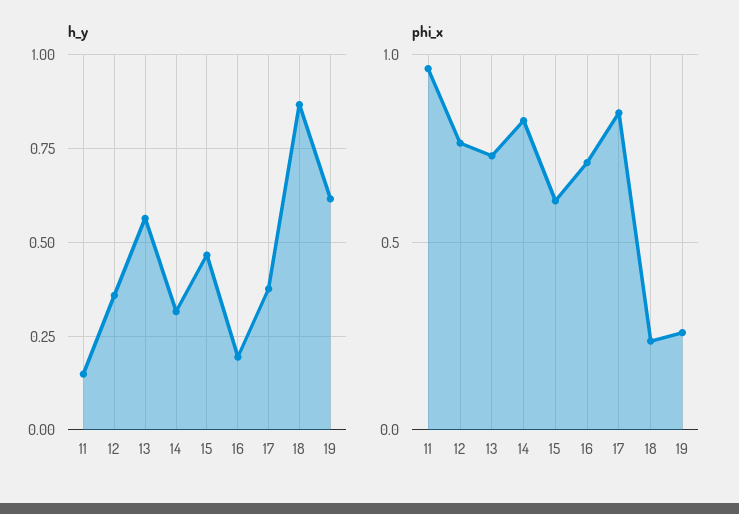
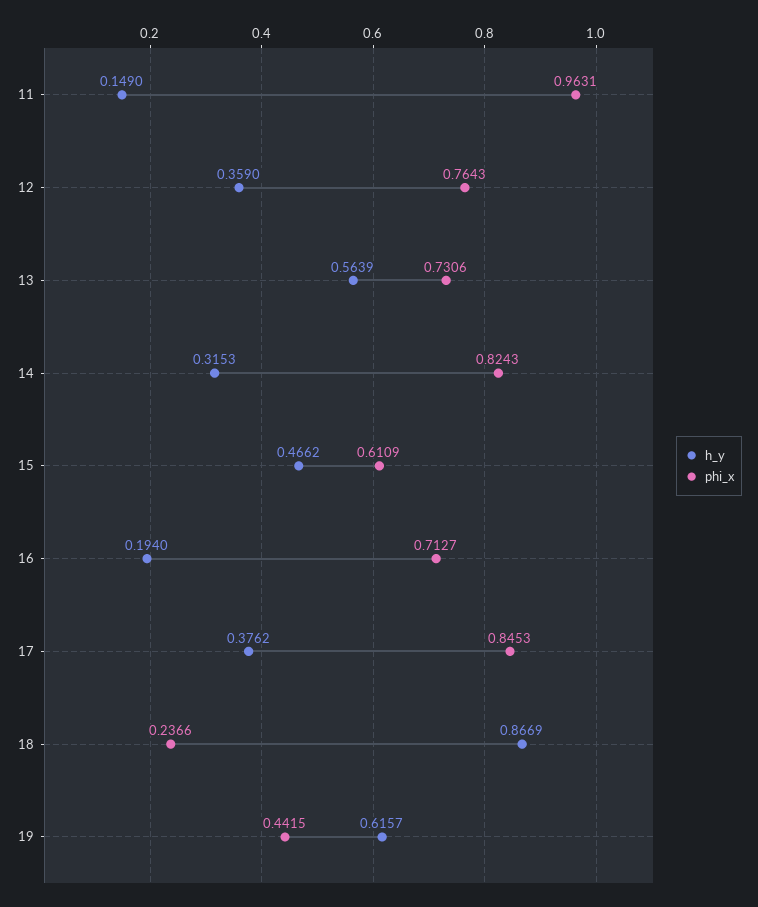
  {
    "h_y": {
      "11": 0.149,
      "12": 0.359,
      "13": 0.5639,
      "14": 0.3153,
      "15": 0.4662,
      "16": 0.194,
      "17": 0.3762,
      "18": 0.8669,
      "19": 0.6157
    },
    "phi_x": {
      "11": 0.9631,
      "12": 0.7643,
      "13": 0.7306,
      "14": 0.8243,
      "15": 0.6109,
      "16": 0.7127,
      "17": 0.8453,
      "18": 0.2366,
-     "19": 0.25
+     "19": 0.4415
    }
  }

